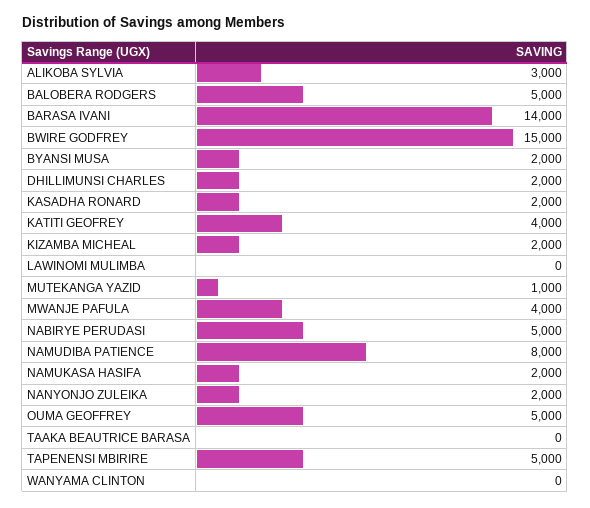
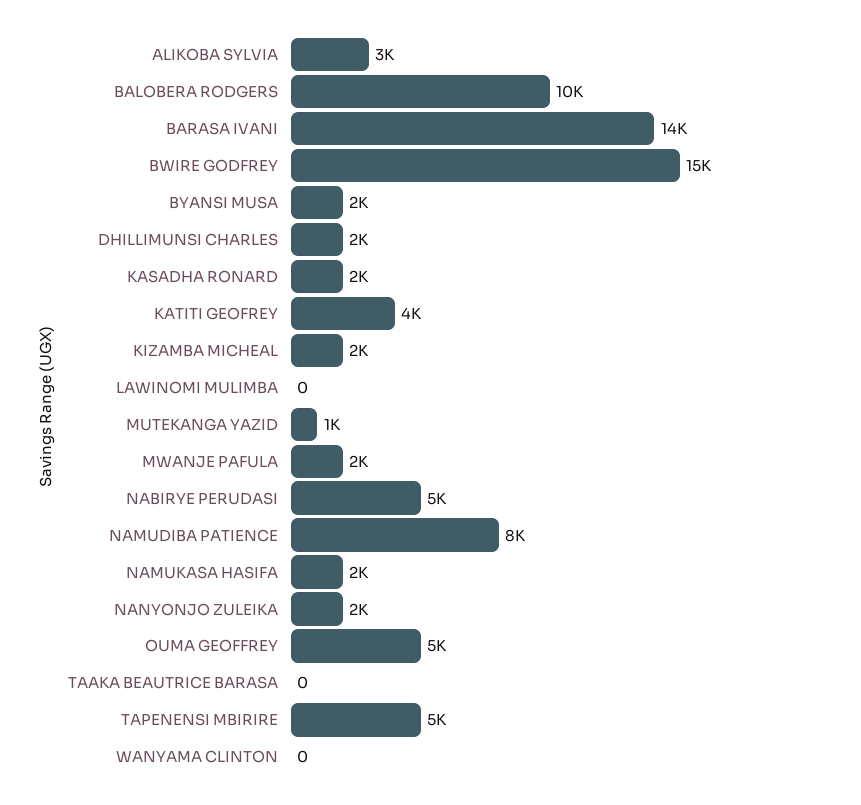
  {
    "ALIKOBA SYLVIA": 3000,
-   "BALOBERA RODGERS": 5000,
+   "BALOBERA RODGERS": 10000,
    "BARASA IVANI": 14000,
    "BWIRE GODFREY": 15000,
    "BYANSI MUSA": 2000,
    "DHILLIMUNSI CHARLES": 2000,
    "KASADHA RONARD": 2000,
    "KATITI GEOFREY": 4000,
    "KIZAMBA MICHEAL": 2000,
    "LAWINOMI MULIMBA": 0,
    "MUTEKANGA YAZID": 1000,
-   "MWANJE PAFULA": 4000,
+   "MWANJE PAFULA": 2000,
    "NABIRYE PERUDASI": 5000,
    "NAMUDIBA PATIENCE": 8000,
    "NAMUKASA HASIFA": 2000,
    "NANYONJO ZULEIKA": 2000,
    "OUMA GEOFFREY": 5000,
    "TAAKA BEAUTRICE BARASA": 0,
    "TAPENENSI MBIRIRE": 5000,
    "WANYAMA CLINTON": 0
  }

